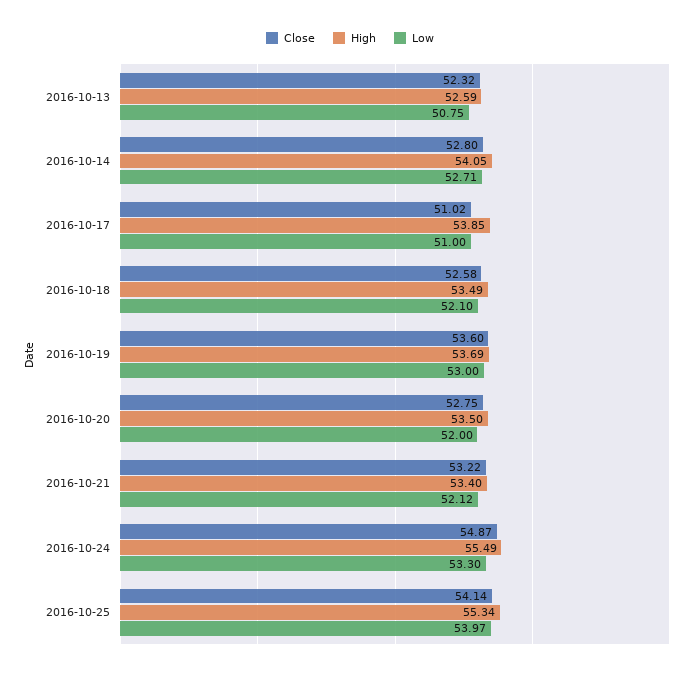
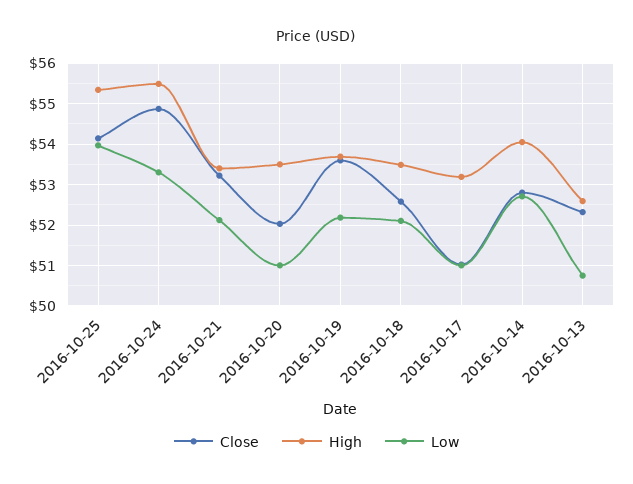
  {
    "Close": {
      "2016-10-13": 52.32,
      "2016-10-14": 52.8,
      "2016-10-17": 51.02,
      "2016-10-18": 52.58,
      "2016-10-19": 53.6,
-     "2016-10-20": 52.75,
+     "2016-10-20": 52,
      "2016-10-21": 53.22,
      "2016-10-24": 54.87,
      "2016-10-25": 54.14
    },
    "High": {
      "2016-10-13": 52.59,
      "2016-10-14": 54.05,
-     "2016-10-17": 53.85,
+     "2016-10-17": 53.2,
      "2016-10-18": 53.49,
      "2016-10-19": 53.69,
      "2016-10-20": 53.5,
      "2016-10-21": 53.4,
      "2016-10-24": 55.49,
      "2016-10-25": 55.34
    },
    "Low": {
      "2016-10-13": 50.75,
      "2016-10-14": 52.71,
      "2016-10-17": 51,
      "2016-10-18": 52.1,
-     "2016-10-19": 53,
+     "2016-10-19": 52.2,
-     "2016-10-20": 52,
+     "2016-10-20": 51,
      "2016-10-21": 52.12,
      "2016-10-24": 53.3,
      "2016-10-25": 53.97
    }
  }

